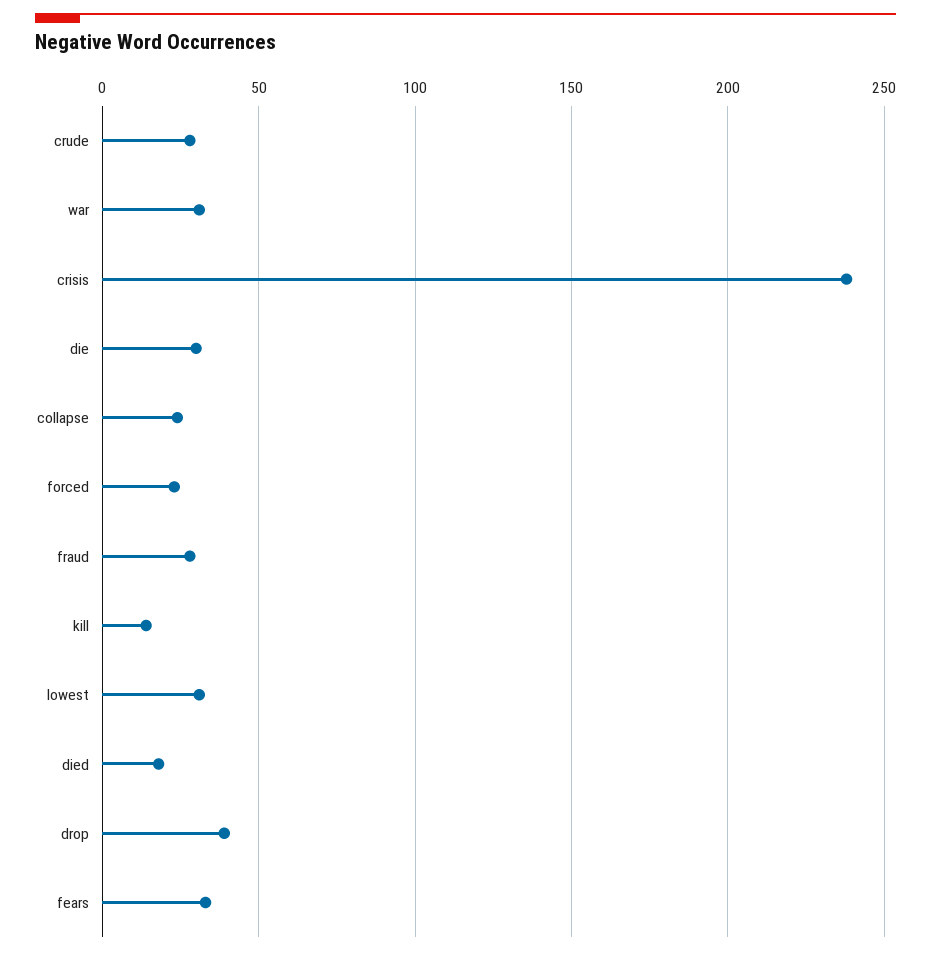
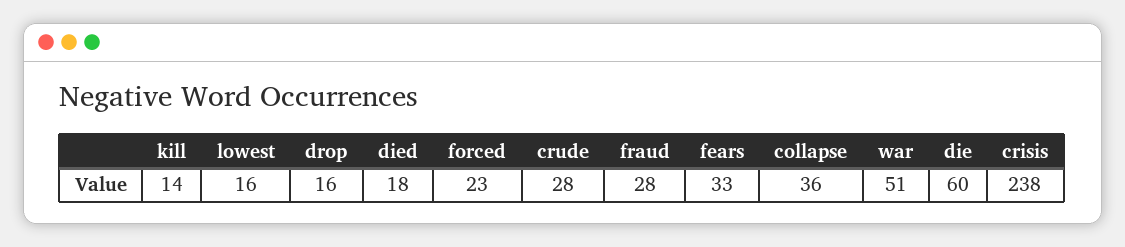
  {
    "crude": 28,
-   "war": 30,
+   "war": 51,
    "crisis": 238,
-   "die": 30,
+   "die": 60,
-   "collapse": 25,
+   "collapse": 36,
    "forced": 23,
    "fraud": 28,
    "kill": 14,
-   "lowest": 30,
+   "lowest": 16,
    "died": 18,
-   "drop": 40,
+   "drop": 16,
    "fears": 33
  }

